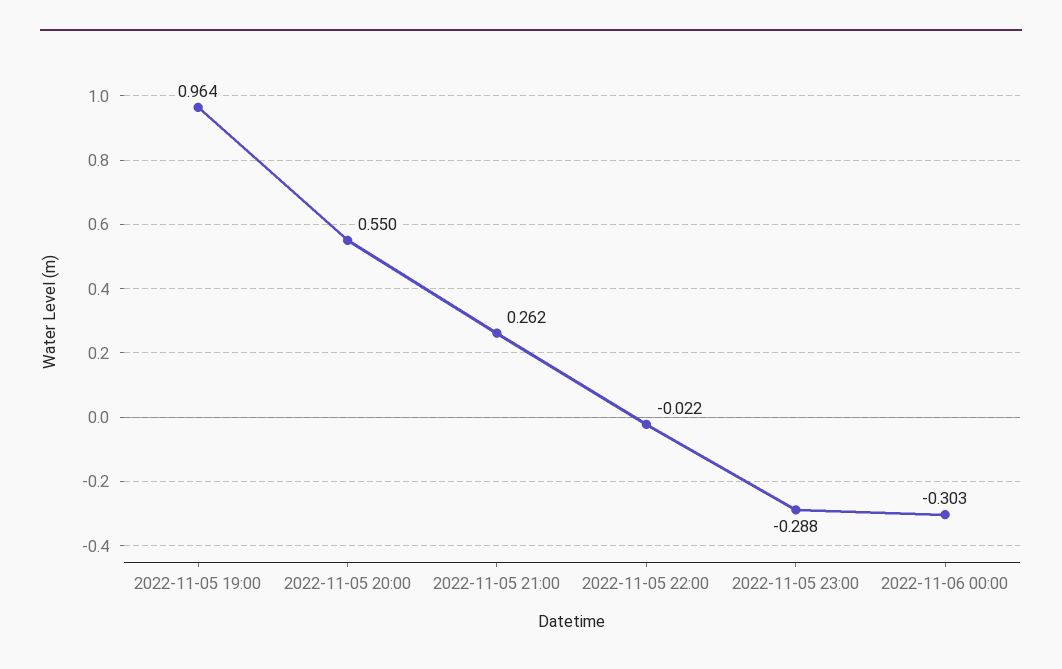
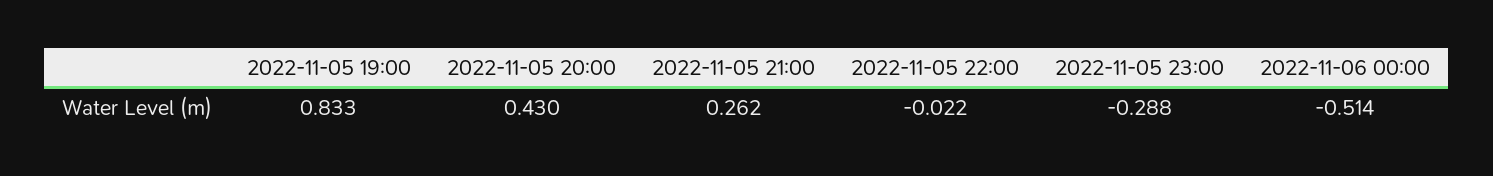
  {
-   "2022-11-05 19:00": 0.964,
+   "2022-11-05 19:00": 0.833,
-   "2022-11-05 20:00": 0.55,
+   "2022-11-05 20:00": 0.43,
    "2022-11-05 21:00": 0.262,
    "2022-11-05 22:00": -0.022,
    "2022-11-05 23:00": -0.288,
-   "2022-11-06 00:00": -0.303
+   "2022-11-06 00:00": -0.514
  }

